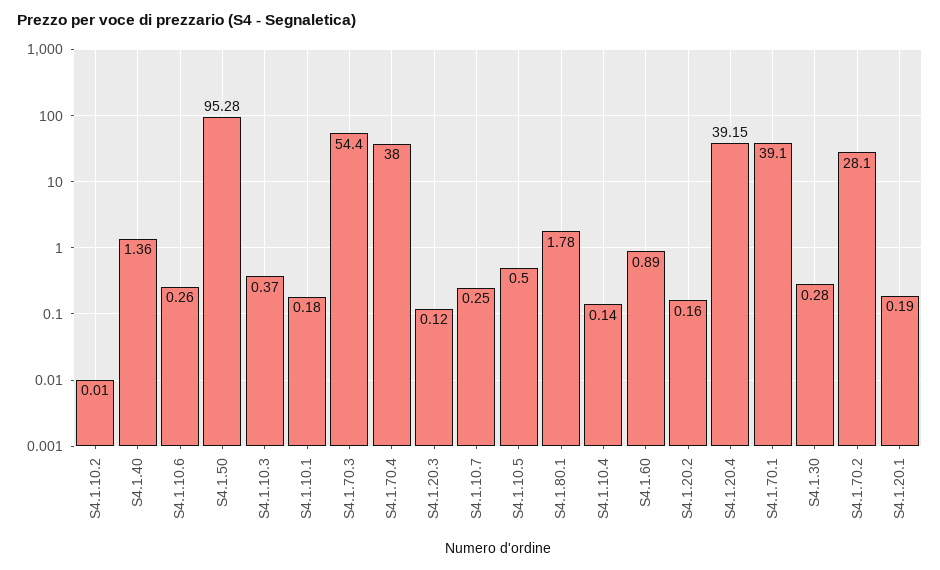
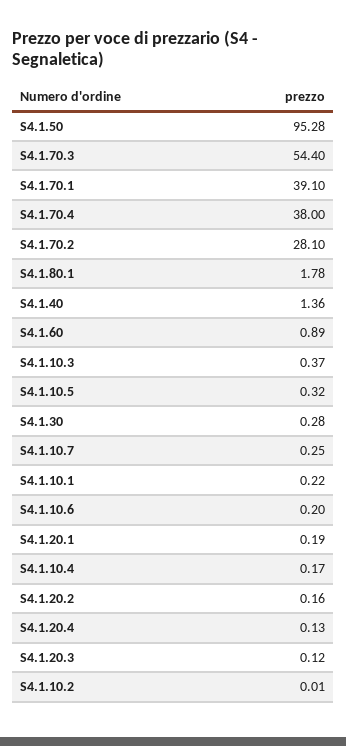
  {
    "S4.1.10.2": 0.01,
    "S4.1.40": 1.36,
-   "S4.1.10.6": 0.26,
+   "S4.1.10.6": 0.2,
    "S4.1.50": 95.28,
    "S4.1.10.3": 0.37,
-   "S4.1.10.1": 0.18,
+   "S4.1.10.1": 0.22,
    "S4.1.70.3": 54.4,
    "S4.1.70.4": 38,
    "S4.1.20.3": 0.12,
    "S4.1.10.7": 0.25,
-   "S4.1.10.5": 0.5,
+   "S4.1.10.5": 0.32,
    "S4.1.80.1": 1.78,
-   "S4.1.10.4": 0.14,
+   "S4.1.10.4": 0.17,
    "S4.1.60": 0.89,
    "S4.1.20.2": 0.16,
-   "S4.1.20.4": 39.15,
+   "S4.1.20.4": 0.13,
    "S4.1.70.1": 39.1,
    "S4.1.30": 0.28,
    "S4.1.70.2": 28.1,
    "S4.1.20.1": 0.19
  }

